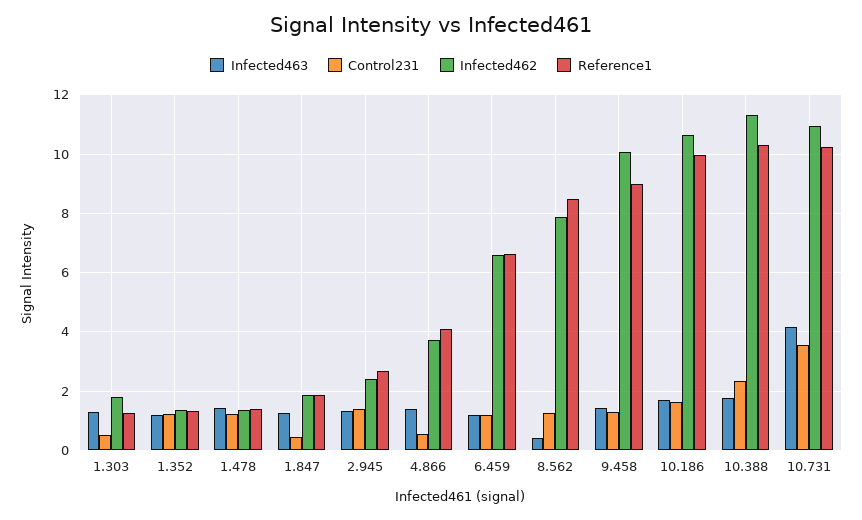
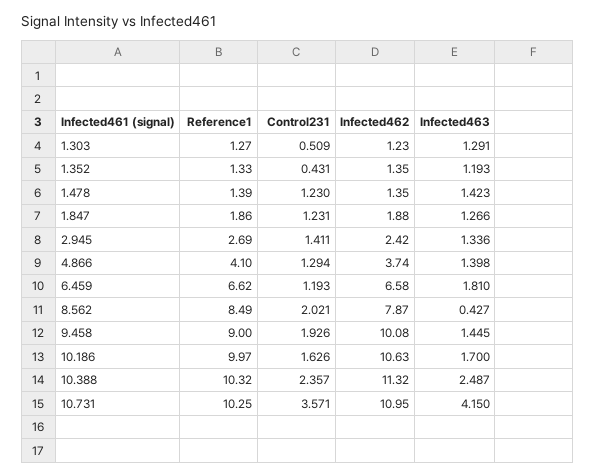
  {
    "Infected463": {
      "1.303": 1.291,
      "1.352": 1.193,
      "1.478": 1.423,
      "1.847": 1.266,
      "2.945": 1.336,
      "4.866": 1.398,
-     "6.459": 1.25,
+     "6.459": 1.81,
      "8.562": 0.427,
      "9.458": 1.445,
      "10.186": 1.7,
-     "10.388": 1.75,
+     "10.388": 2.487,
      "10.731": 4.15
    },
    "Control231": {
      "1.303": 0.509,
-     "1.352": 1.25,
+     "1.352": 0.431,
      "1.478": 1.23,
-     "1.847": 0.5,
+     "1.847": 1.231,
      "2.945": 1.411,
-     "4.866": 0.5,
+     "4.866": 1.294,
      "6.459": 1.193,
-     "8.562": 1.25,
+     "8.562": 2.021,
-     "9.458": 1.25,
+     "9.458": 1.926,
      "10.186": 1.626,
      "10.388": 2.357,
      "10.731": 3.571
    },
    "Infected462": {
-     "1.303": 1.75,
+     "1.303": 1.23,
      "1.352": 1.35,
      "1.478": 1.35,
      "1.847": 1.88,
      "2.945": 2.42,
      "4.866": 3.74,
      "6.459": 6.58,
      "8.562": 7.87,
      "9.458": 10.08,
      "10.186": 10.63,
      "10.388": 11.32,
      "10.731": 10.95
    },
    "Reference1": {
      "1.303": 1.27,
      "1.352": 1.33,
      "1.478": 1.39,
      "1.847": 1.86,
      "2.945": 2.69,
      "4.866": 4.1,
      "6.459": 6.62,
      "8.562": 8.49,
      "9.458": 9,
      "10.186": 9.97,
      "10.388": 10.32,
      "10.731": 10.25
    }
  }

